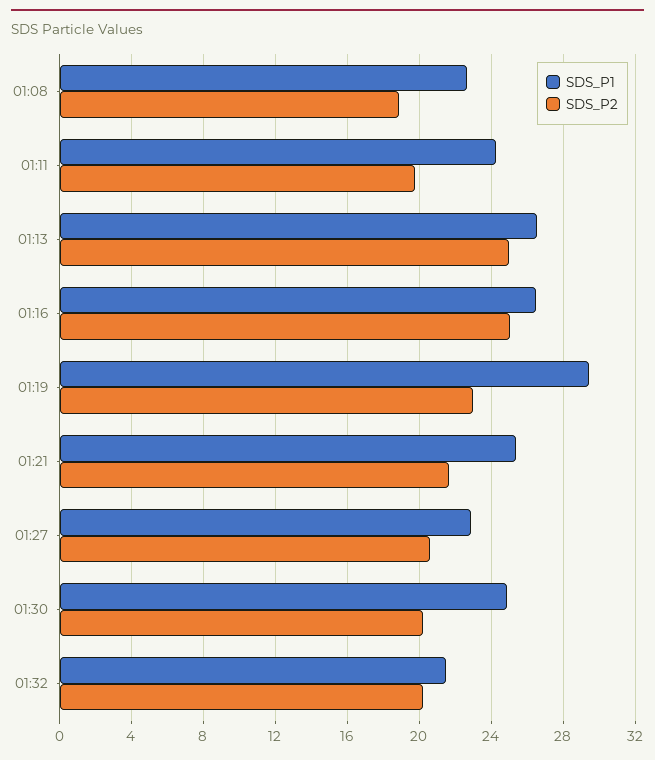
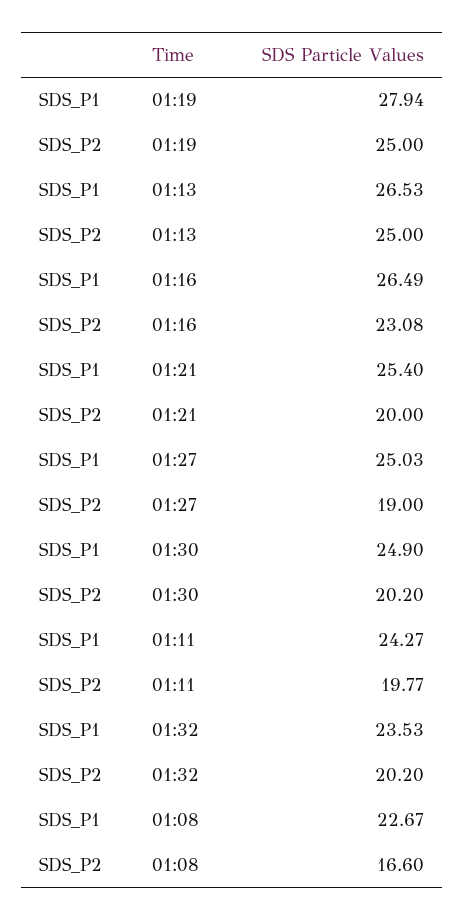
  {
    "SDS_P1": {
      "01:08": 22.67,
      "01:11": 24.27,
      "01:13": 26.53,
      "01:16": 26.49,
-     "01:19": 29.5,
+     "01:19": 27.94,
      "01:21": 25.4,
-     "01:27": 23,
+     "01:27": 25.03,
      "01:30": 24.9,
-     "01:32": 21.5
+     "01:32": 23.53
    },
    "SDS_P2": {
-     "01:08": 19,
+     "01:08": 16.6,
      "01:11": 19.77,
      "01:13": 25,
-     "01:16": 25,
+     "01:16": 23.08,
-     "01:19": 23,
+     "01:19": 25,
-     "01:21": 21.5,
+     "01:21": 20,
-     "01:27": 20.5,
+     "01:27": 19,
      "01:30": 20.2,
      "01:32": 20.2
    }
  }

